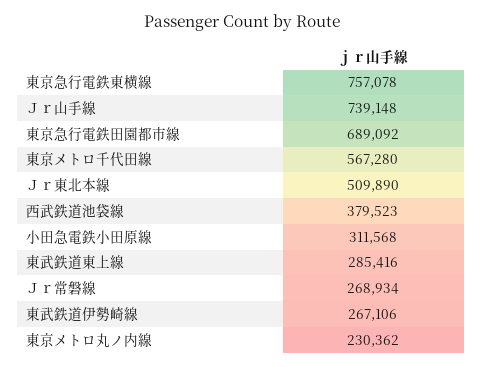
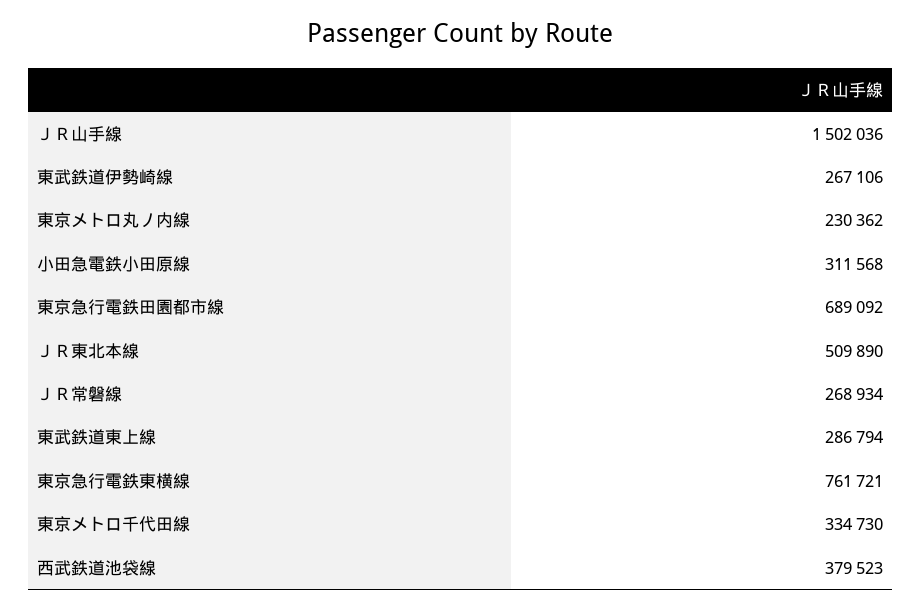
  {
-   "東京急行電鉄東横線": 757078,
+   "東京急行電鉄東横線": 761721,
-   "Ｊｒ山手線": 739148,
+   "Ｊｒ山手線": 1502036,
    "東京急行電鉄田園都市線": 689092,
-   "東京メトロ千代田線": 567280,
+   "東京メトロ千代田線": 334730,
    "Ｊｒ東北本線": 509890,
    "西武鉄道池袋線": 379523,
    "小田急電鉄小田原線": 311568,
-   "東武鉄道東上線": 285416,
+   "東武鉄道東上線": 286794,
    "Ｊｒ常磐線": 268934,
    "東武鉄道伊勢崎線": 267106,
    "東京メトロ丸ノ内線": 230362
  }

